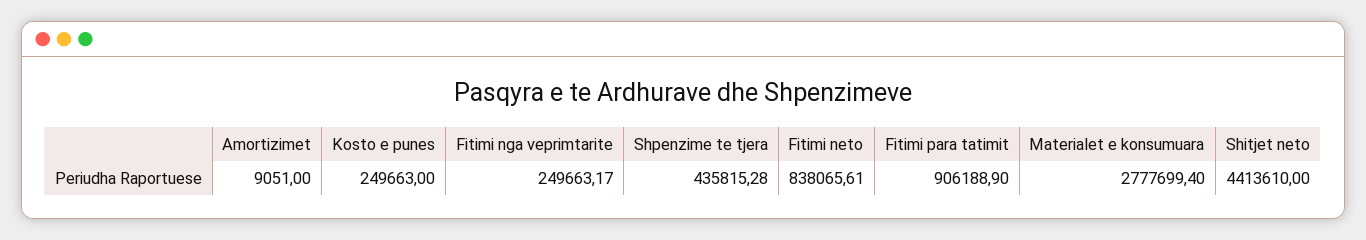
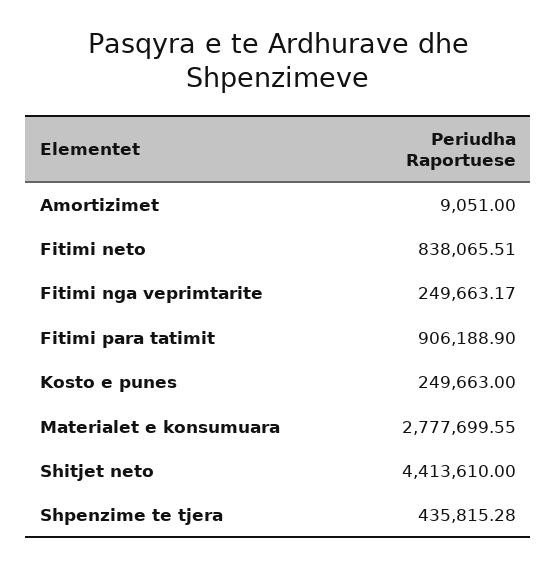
  {
    "Amortizimet": 9051,
    "Kosto e punes": 249663,
    "Fitimi nga veprimtarite": 249663.17,
    "Shpenzime te tjera": 435815.28,
-   "Fitimi neto": 838065.61,
+   "Fitimi neto": 838065.51,
    "Fitimi para tatimit": 906188.9,
-   "Materialet e konsumuara": 2777699.4,
+   "Materialet e konsumuara": 2777699.55,
    "Shitjet neto": 4413610
  }

